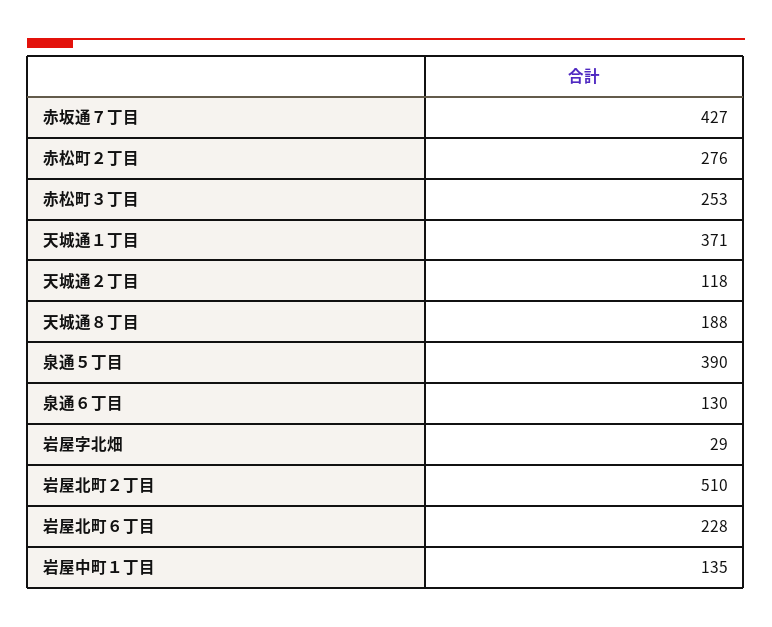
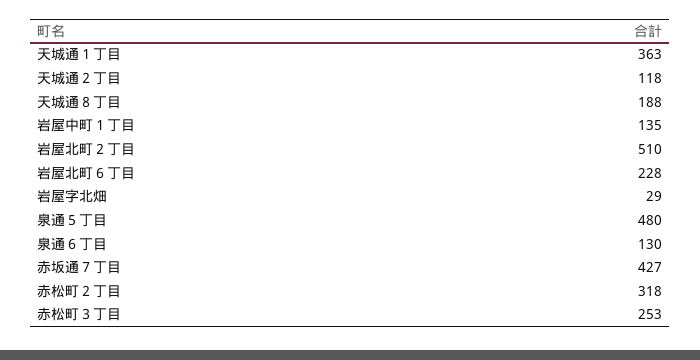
  {
    "赤坂通７丁目": 427,
-   "赤松町２丁目": 276,
+   "赤松町２丁目": 318,
    "赤松町３丁目": 253,
-   "天城通１丁目": 371,
+   "天城通１丁目": 363,
    "天城通２丁目": 118,
    "天城通８丁目": 188,
-   "泉通５丁目": 390,
+   "泉通５丁目": 480,
    "泉通６丁目": 130,
    "岩屋字北畑": 29,
    "岩屋北町２丁目": 510,
    "岩屋北町６丁目": 228,
    "岩屋中町１丁目": 135
  }

